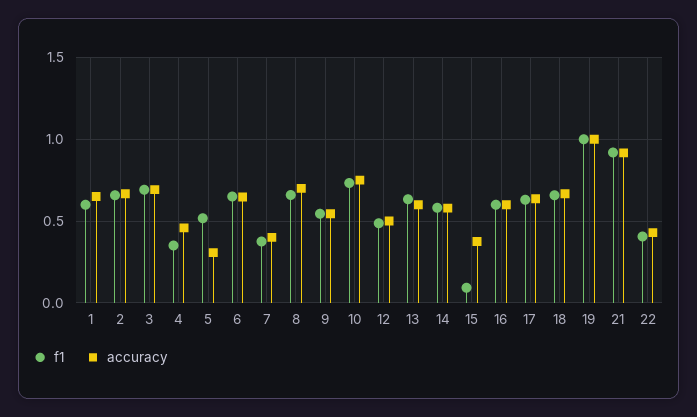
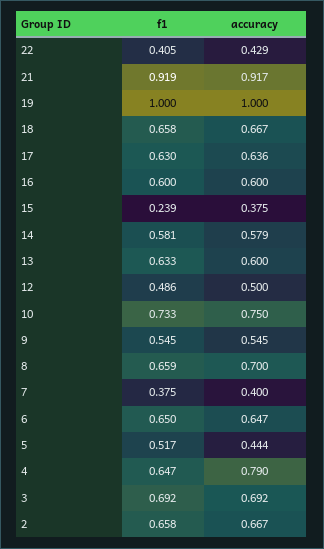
  {
    "f1": {
-     "1": 0.6,
      "2": 0.658,
      "3": 0.692,
-     "4": 0.35,
+     "4": 0.647,
      "5": 0.517,
      "6": 0.65,
      "7": 0.375,
      "8": 0.659,
      "9": 0.545,
      "10": 0.733,
      "12": 0.486,
      "13": 0.633,
      "14": 0.581,
-     "15": 0.1,
+     "15": 0.239,
      "16": 0.6,
      "17": 0.63,
      "18": 0.658,
      "19": 1,
      "21": 0.919,
      "22": 0.405
    },
    "accuracy": {
-     "1": 0.65,
      "2": 0.667,
      "3": 0.692,
-     "4": 0.45,
+     "4": 0.79,
-     "5": 0.3,
+     "5": 0.444,
      "6": 0.647,
      "7": 0.4,
      "8": 0.7,
      "9": 0.545,
      "10": 0.75,
      "12": 0.5,
      "13": 0.6,
      "14": 0.579,
      "15": 0.375,
      "16": 0.6,
      "17": 0.636,
      "18": 0.667,
      "19": 1,
      "21": 0.917,
      "22": 0.429
    }
  }

